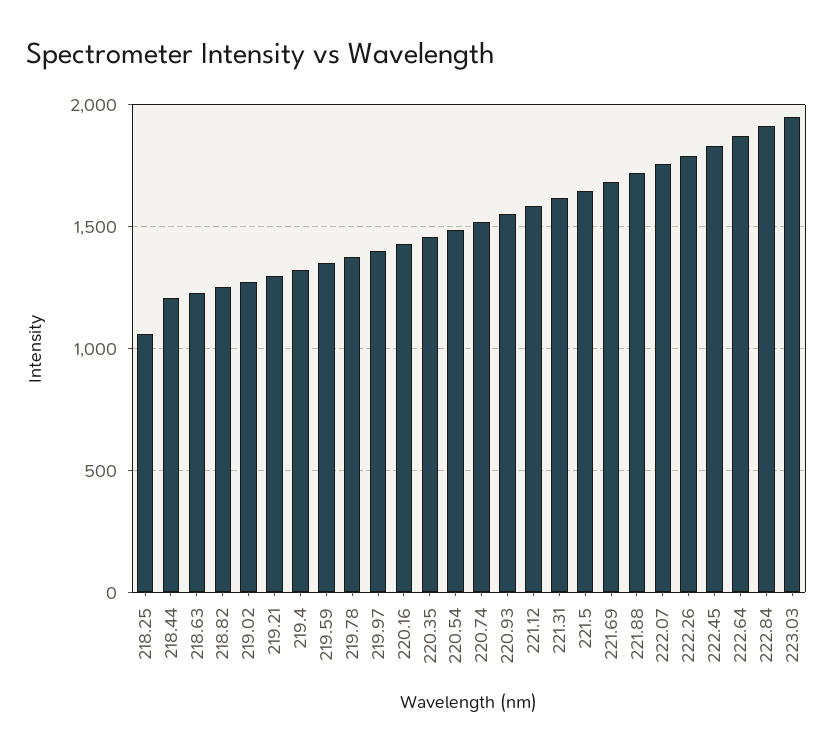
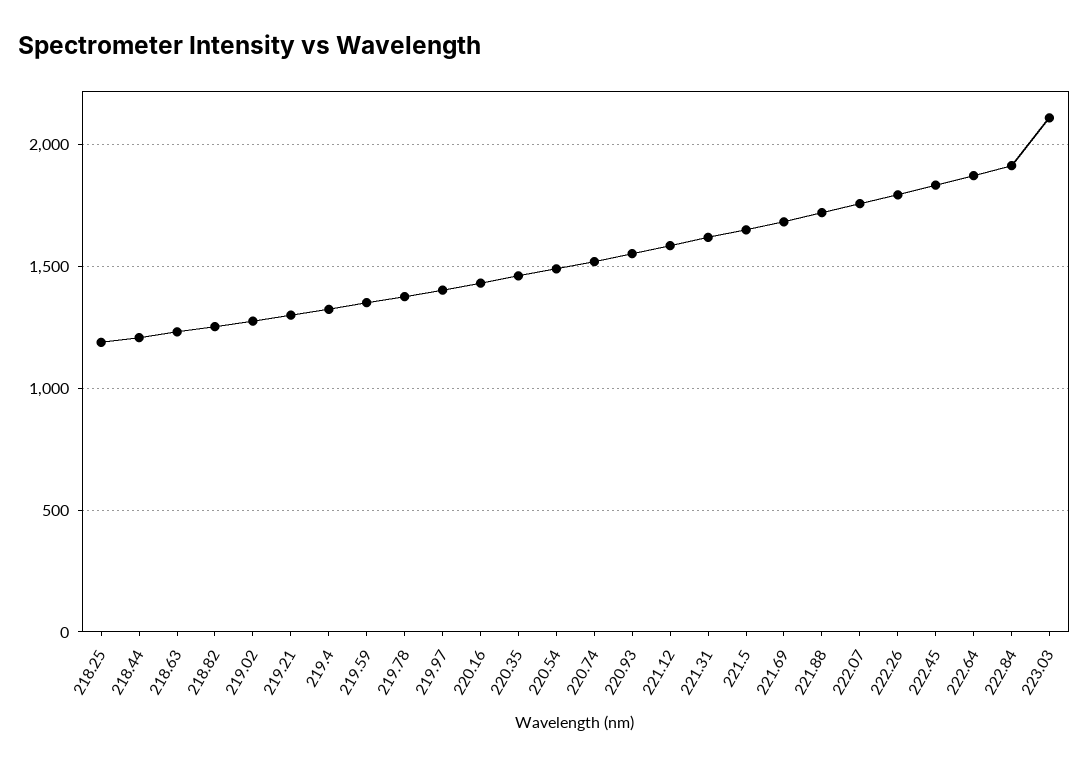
  {
-   "218.25": 1050,
+   "218.25": 1200,
    "218.44": 1200,
    "218.63": 1250,
    "218.82": 1250,
    "219.02": 1300,
    "219.21": 1300,
    "219.4": 1300,
    "219.59": 1350,
    "219.78": 1400,
    "219.97": 1400,
    "220.16": 1450,
    "220.35": 1450,
    "220.54": 1500,
    "220.74": 1500,
    "220.93": 1550,
    "221.12": 1600,
    "221.31": 1600,
    "221.5": 1650,
    "221.69": 1700,
    "221.88": 1700,
    "222.07": 1750,
    "222.26": 1800,
    "222.45": 1850,
    "222.64": 1850,
    "222.84": 1900,
-   "223.03": 1950
+   "223.03": 2100
  }

